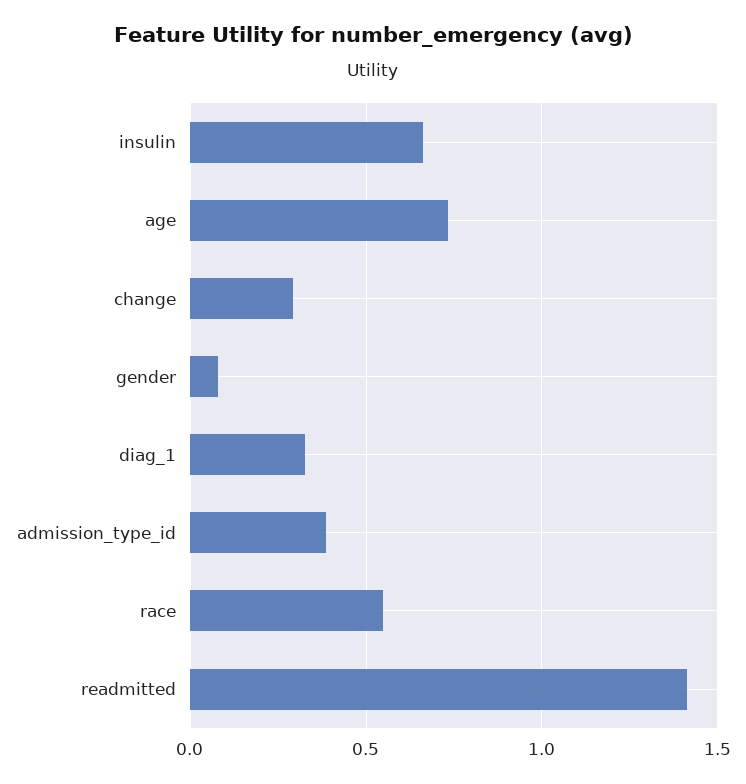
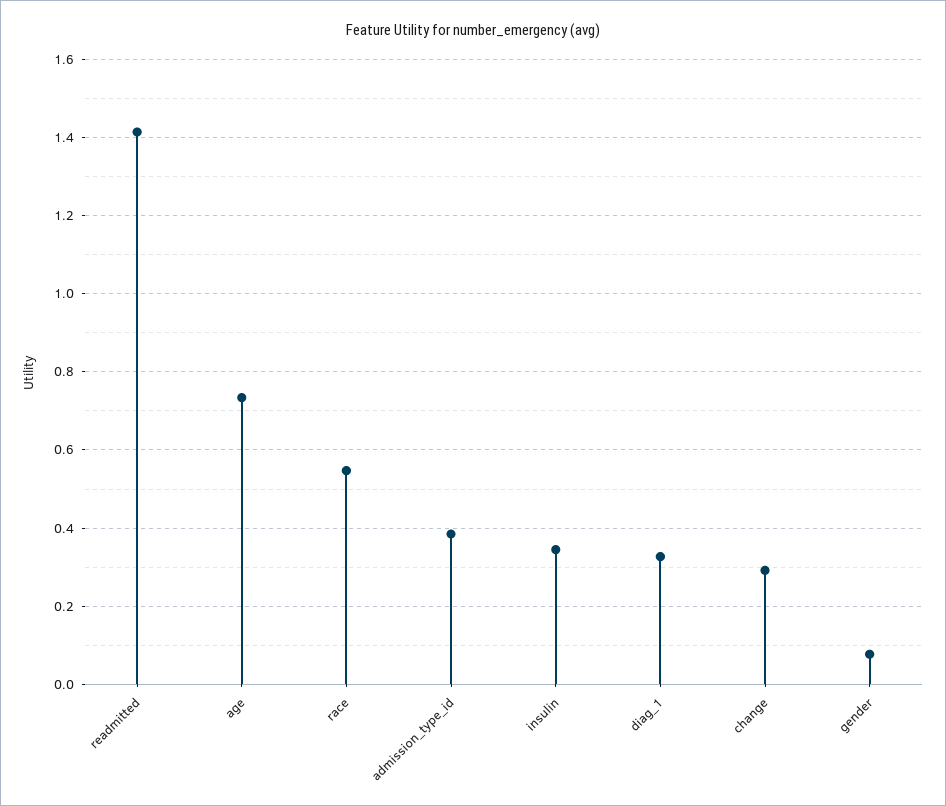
  {
-   "insulin": 0.65,
+   "insulin": 0.34,
    "age": 0.74,
    "change": 0.3,
    "gender": 0.08,
    "diag_1": 0.32,
    "admission_type_id": 0.38,
    "race": 0.54,
    "readmitted": 1.42
  }

